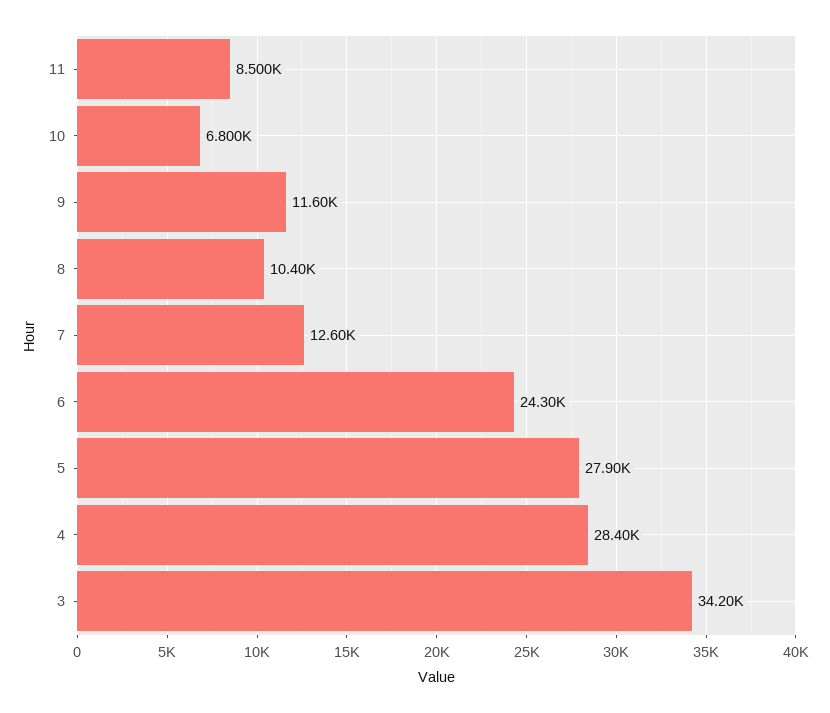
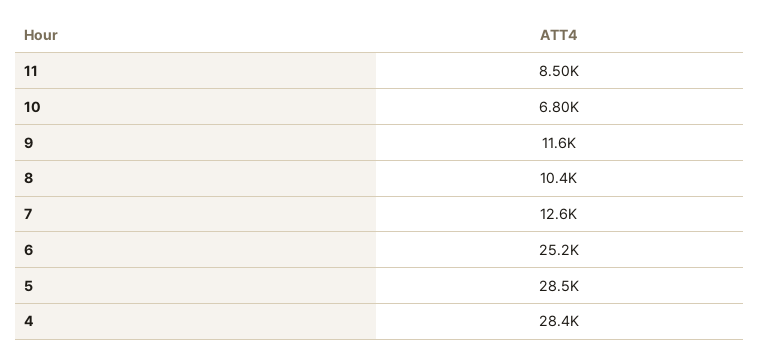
  {
    "11": 8500,
    "10": 6800,
    "9": 11600,
    "8": 10400,
    "7": 12600,
-   "6": 24300,
+   "6": 25200,
-   "5": 27900,
+   "5": 28500,
-   "4": 28400,
+   "4": 28400
-   "3": 34200
  }

